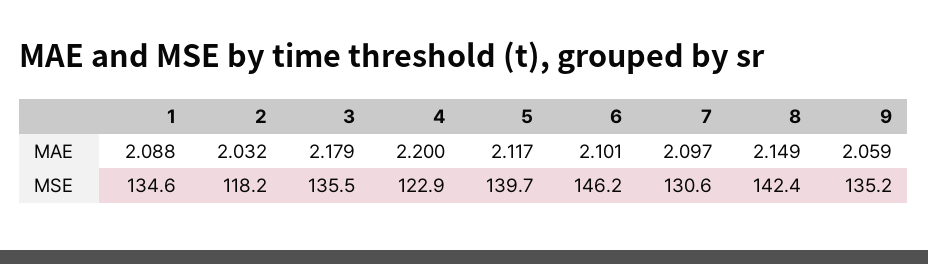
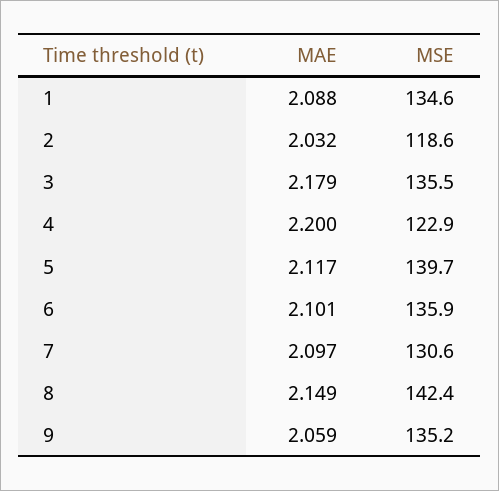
  {
    "1": {
      "MAE": 2.088,
      "MSE": 134.6
    },
    "2": {
      "MAE": 2.032,
-     "MSE": 118.2
+     "MSE": 118.6
    },
    "3": {
      "MAE": 2.179,
      "MSE": 135.5
    },
    "4": {
      "MAE": 2.2,
      "MSE": 122.9
    },
    "5": {
      "MAE": 2.117,
      "MSE": 139.7
    },
    "6": {
      "MAE": 2.101,
-     "MSE": 146.2
+     "MSE": 135.9
    },
    "7": {
      "MAE": 2.097,
      "MSE": 130.6
    },
    "8": {
      "MAE": 2.149,
      "MSE": 142.4
    },
    "9": {
      "MAE": 2.059,
      "MSE": 135.2
    }
  }

